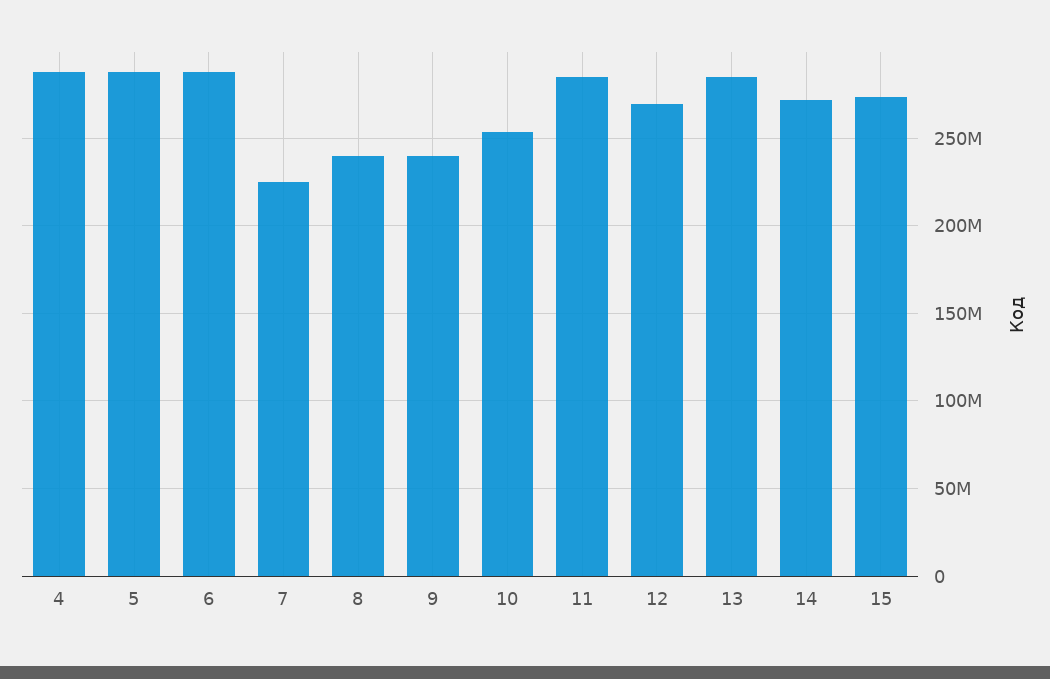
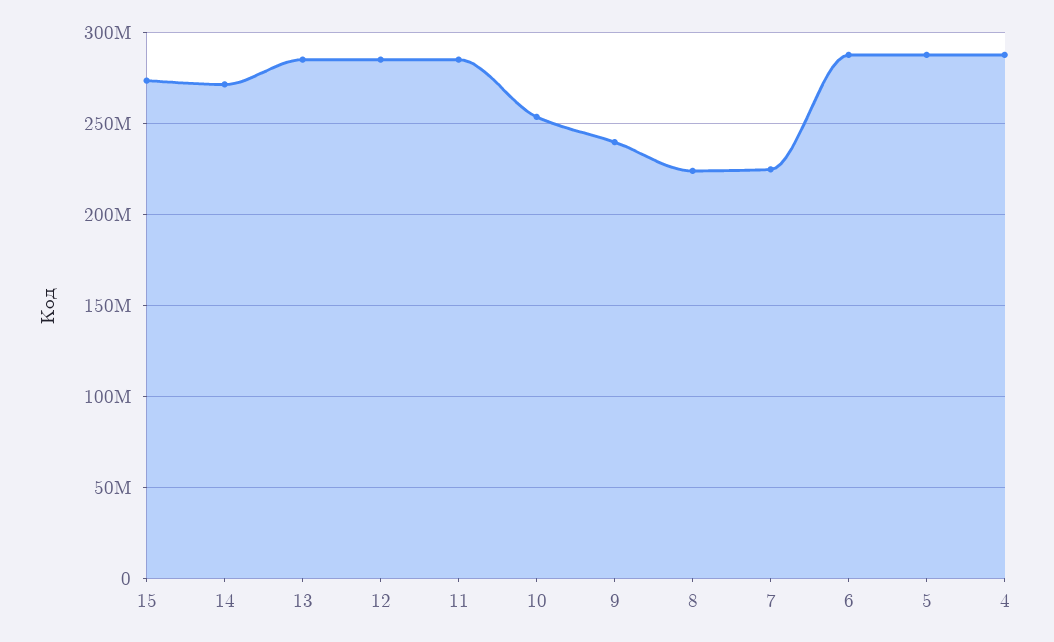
  {
    "4": 290000000,
    "5": 290000000,
    "6": 290000000,
    "7": 225000000,
-   "8": 240000000,
+   "8": 225000000,
    "9": 240000000,
    "10": 255000000,
    "11": 285000000,
-   "12": 270000000,
+   "12": 285000000,
    "13": 285000000,
    "14": 270000000,
    "15": 275000000
  }

